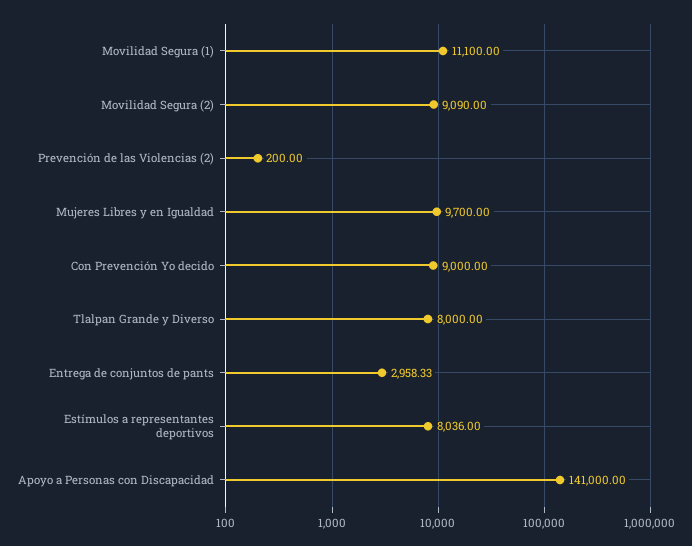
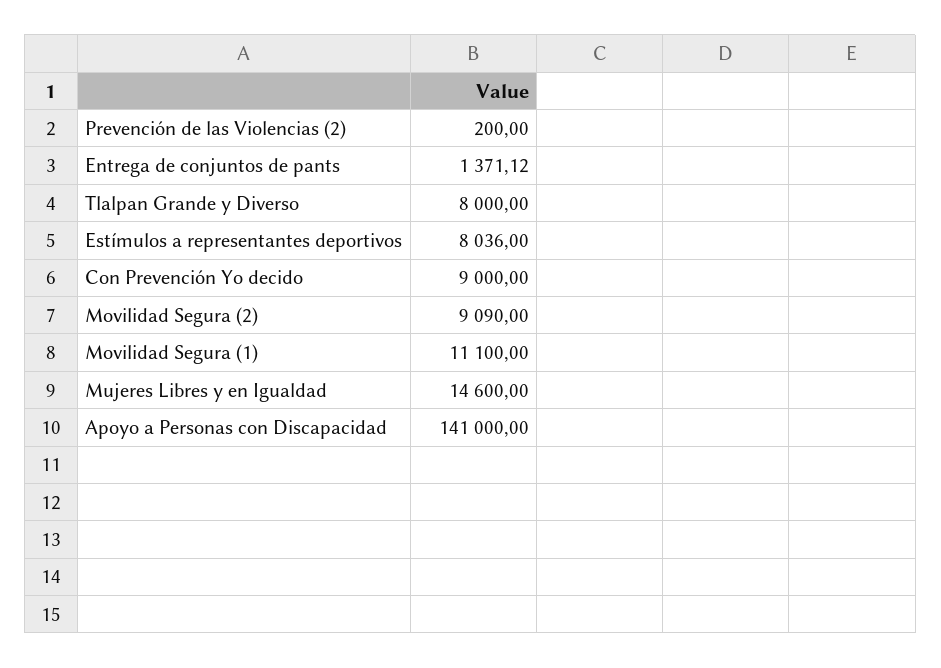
  {
    "Movilidad Segura (1)": 11100,
    "Movilidad Segura (2)": 9090,
    "Prevención de las Violencias (2)": 200,
-   "Mujeres Libres y en Igualdad": 9700,
+   "Mujeres Libres y en Igualdad": 14600,
    "Con Prevención Yo decido": 9000,
    "Tlalpan Grande y Diverso": 8000,
-   "Entrega de conjuntos de pants": 2958.33,
+   "Entrega de conjuntos de pants": 1371.12,
    "Estímulos a representantes deportivos": 8036,
    "Apoyo a Personas con Discapacidad": 141000
  }

